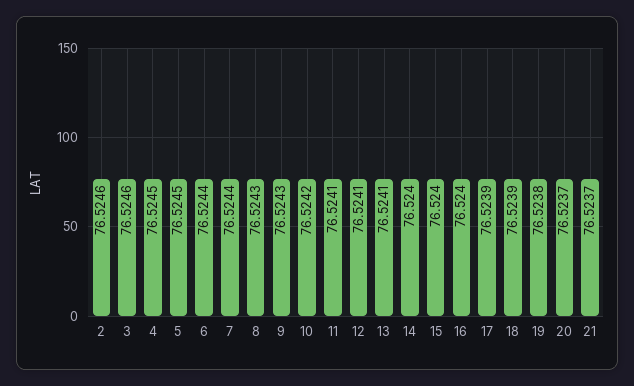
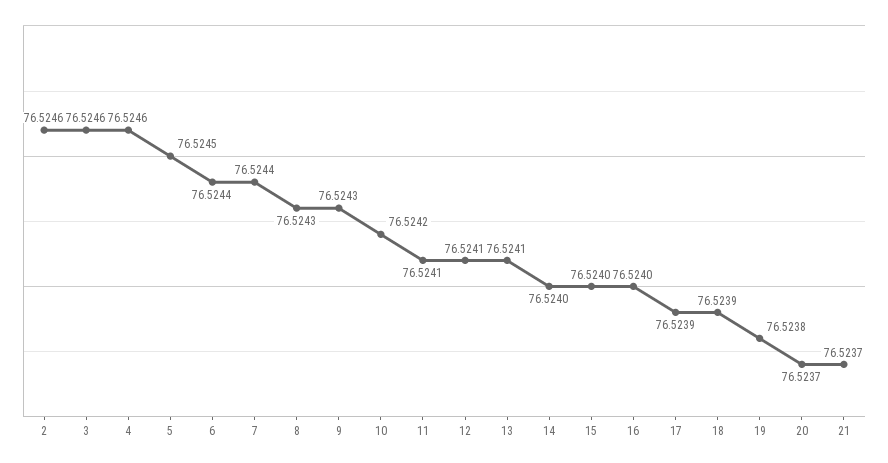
  {
    "2": 76.5246,
    "3": 76.5246,
-   "4": 76.5245,
+   "4": 76.5246,
    "5": 76.5245,
    "6": 76.5244,
    "7": 76.5244,
    "8": 76.5243,
    "9": 76.5243,
    "10": 76.5242,
    "11": 76.5241,
    "12": 76.5241,
    "13": 76.5241,
    "14": 76.524,
    "15": 76.524,
    "16": 76.524,
    "17": 76.5239,
    "18": 76.5239,
    "19": 76.5238,
    "20": 76.5237,
    "21": 76.5237
  }

